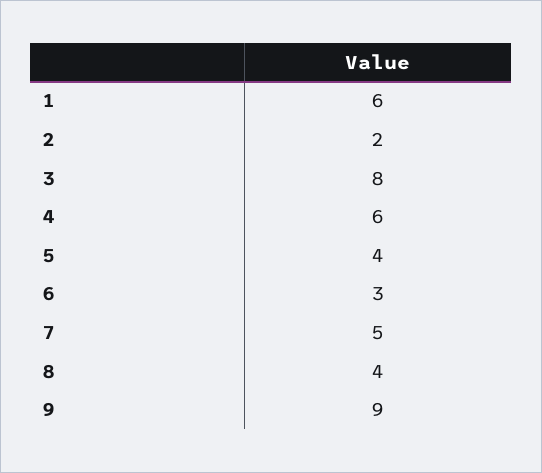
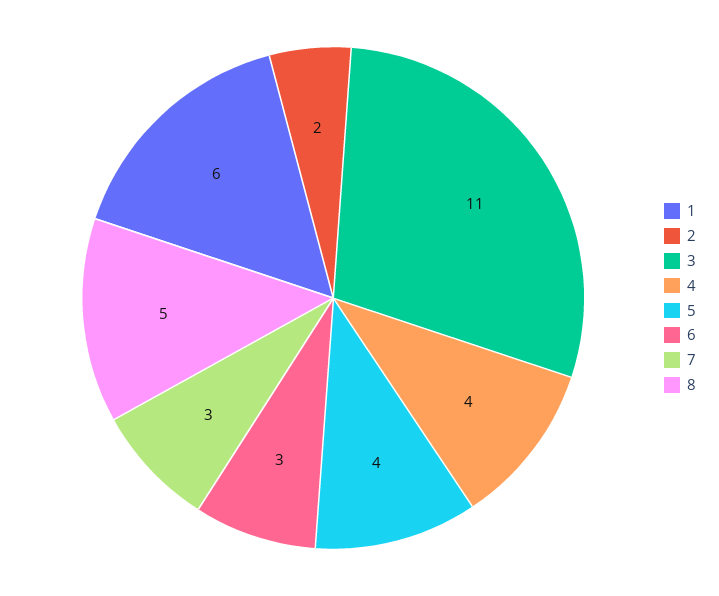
  {
    "1": 6,
    "2": 2,
-   "3": 8,
+   "3": 11,
-   "4": 6,
+   "4": 4,
    "5": 4,
    "6": 3,
-   "7": 5,
+   "7": 3,
-   "8": 4,
+   "8": 5
-   "9": 9
  }

